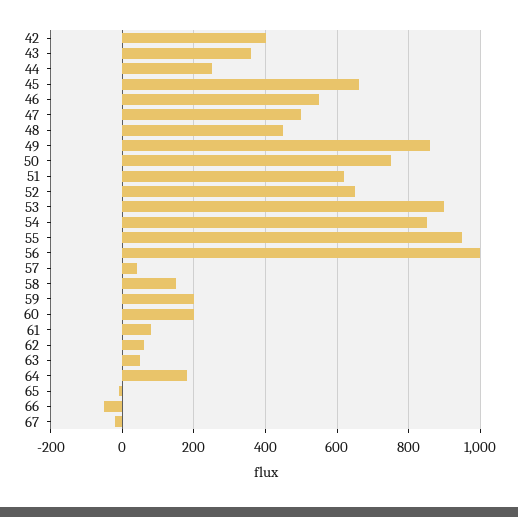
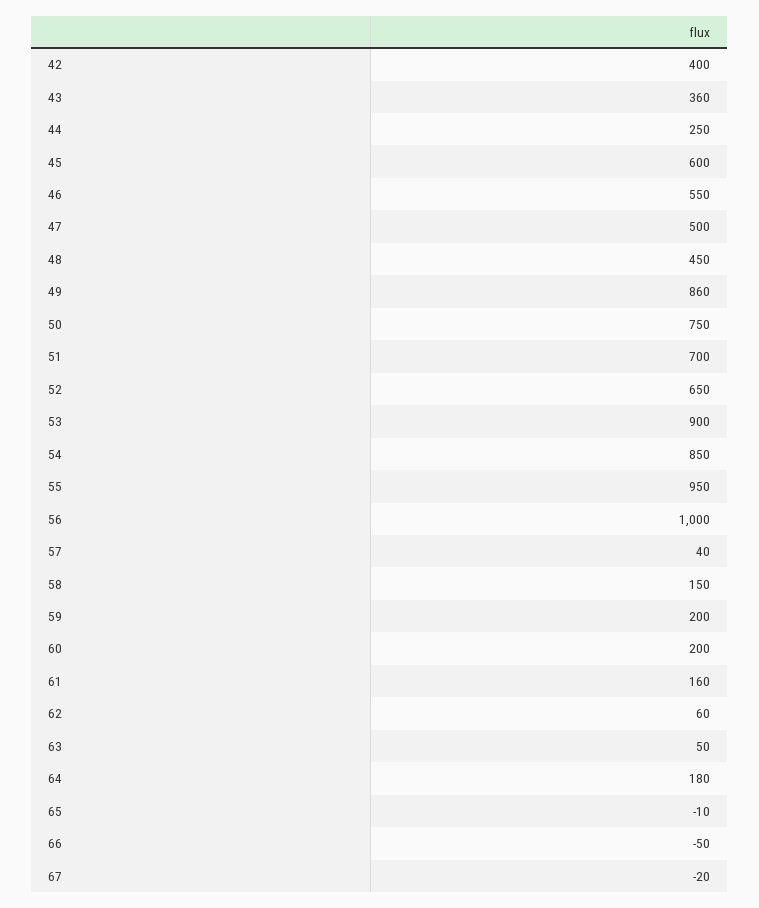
  {
    "42": 400,
    "43": 360,
    "44": 250,
-   "45": 660,
+   "45": 600,
    "46": 550,
    "47": 500,
    "48": 450,
    "49": 860,
    "50": 750,
-   "51": 620,
+   "51": 700,
    "52": 650,
    "53": 900,
    "54": 850,
    "55": 950,
    "56": 1000,
    "57": 40,
    "58": 150,
    "59": 200,
    "60": 200,
-   "61": 80,
+   "61": 160,
    "62": 60,
    "63": 50,
    "64": 180,
    "65": -10,
    "66": -50,
    "67": -20
  }

